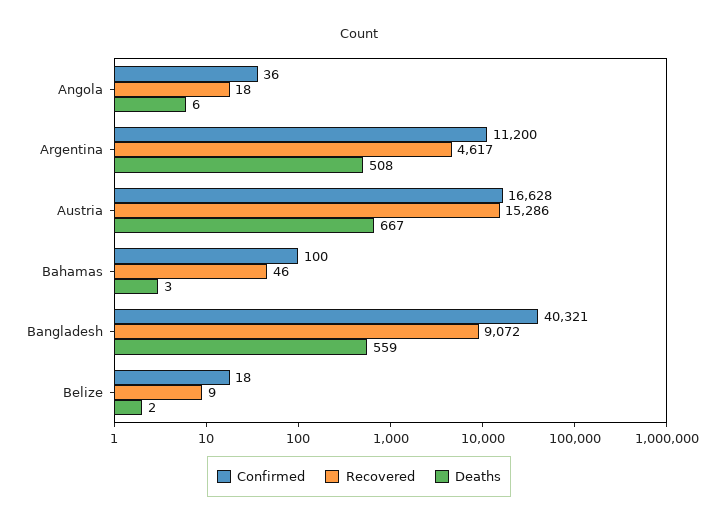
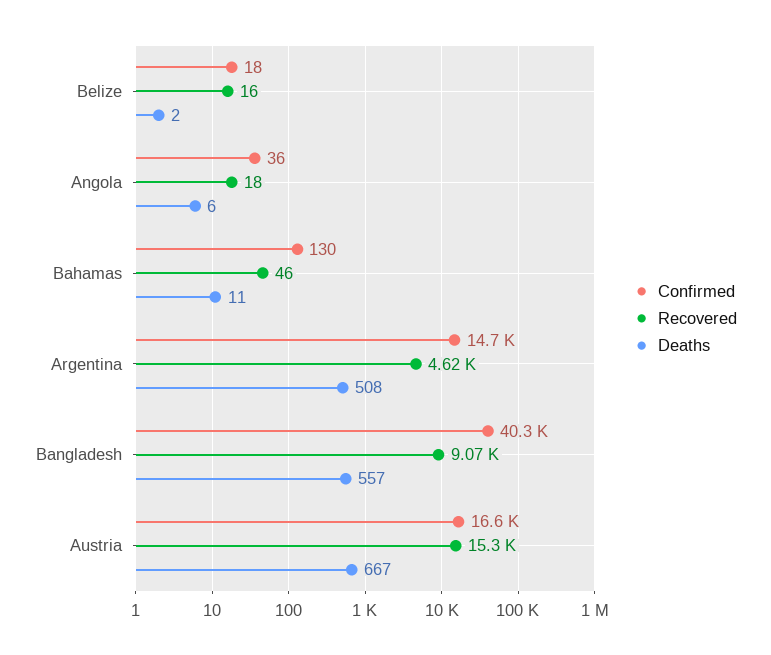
  {
    "Confirmed": {
      "Angola": 36,
-     "Argentina": 11200,
+     "Argentina": 14700,
      "Austria": 16628,
-     "Bahamas": 100,
+     "Bahamas": 130,
      "Bangladesh": 40321,
      "Belize": 18
    },
    "Recovered": {
      "Angola": 18,
      "Argentina": 4617,
      "Austria": 15286,
      "Bahamas": 46,
      "Bangladesh": 9072,
-     "Belize": 9
+     "Belize": 16
    },
    "Deaths": {
      "Angola": 6,
      "Argentina": 508,
      "Austria": 667,
-     "Bahamas": 3,
+     "Bahamas": 11,
-     "Bangladesh": 559,
+     "Bangladesh": 557,
      "Belize": 2
    }
  }

